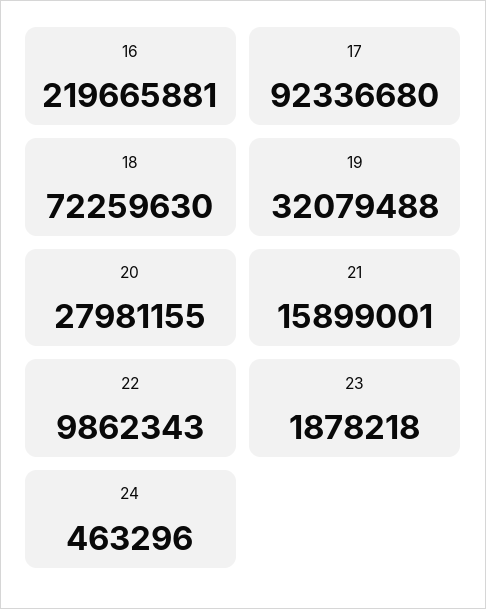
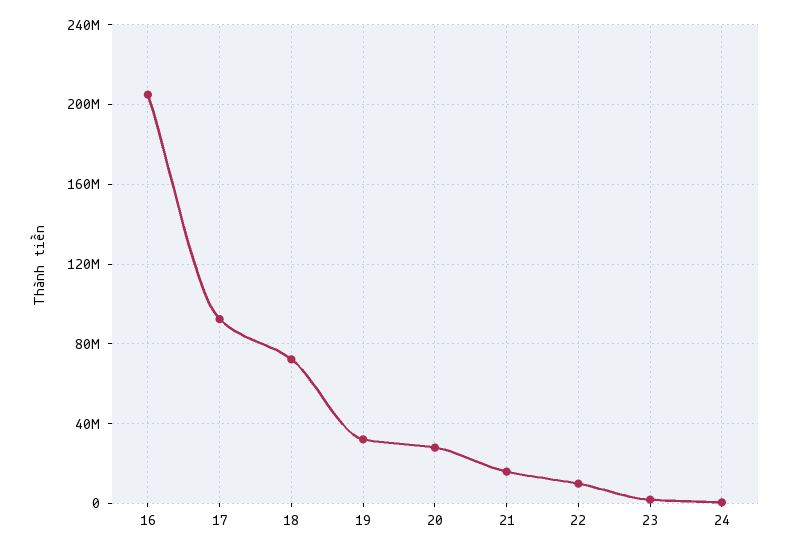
  {
-   "16": 219665881,
+   "16": 205000000,
    "17": 92336680,
    "18": 72259630,
    "19": 32079488,
    "20": 27981155,
    "21": 15899001,
    "22": 9862343,
    "23": 1878218,
    "24": 463296
  }

